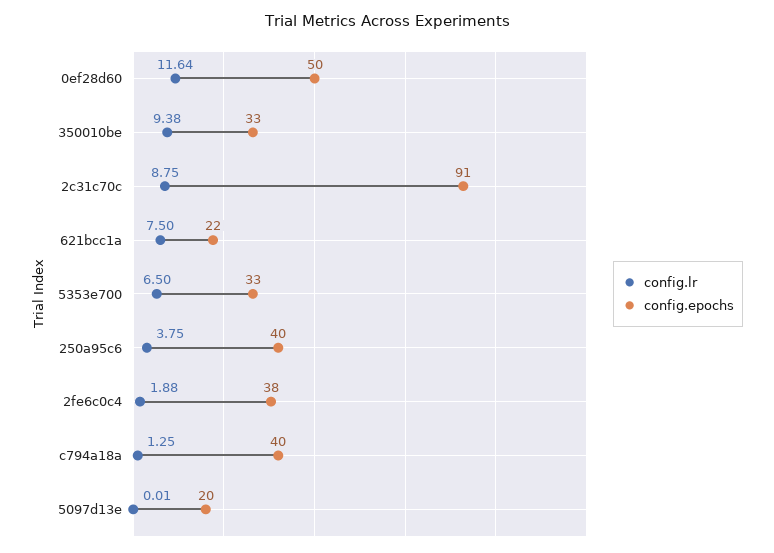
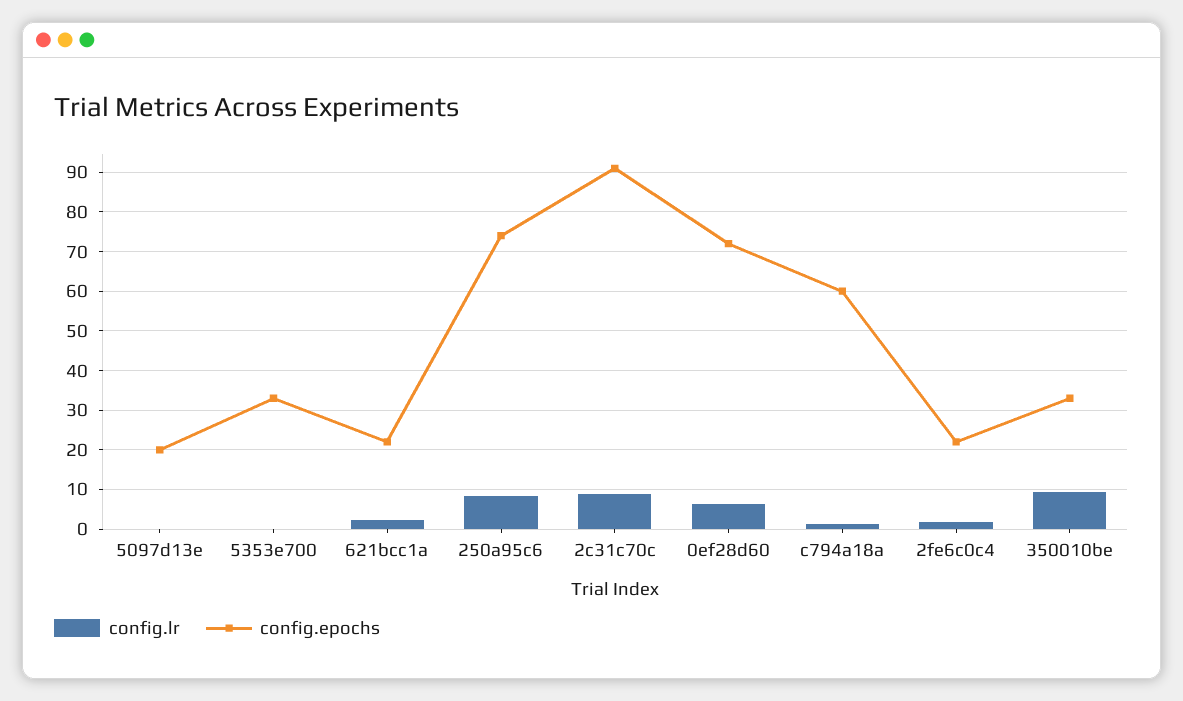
  {
    "config.lr": {
-     "0ef28d60": 11.64,
+     "0ef28d60": 6,
      "350010be": 9.38,
      "2c31c70c": 8.75,
-     "621bcc1a": 7.5,
+     "621bcc1a": 2,
-     "5353e700": 6.5,
+     "5353e700": 0,
-     "250a95c6": 3.75,
+     "250a95c6": 8,
      "2fe6c0c4": 1.88,
      "c794a18a": 1.25,
      "5097d13e": 0.01
    },
    "config.epochs": {
-     "0ef28d60": 50,
+     "0ef28d60": 72,
      "350010be": 33,
      "2c31c70c": 91,
      "621bcc1a": 22,
      "5353e700": 33,
-     "250a95c6": 40,
+     "250a95c6": 74,
-     "2fe6c0c4": 38,
+     "2fe6c0c4": 22,
-     "c794a18a": 40,
+     "c794a18a": 60,
      "5097d13e": 20
    }
  }

